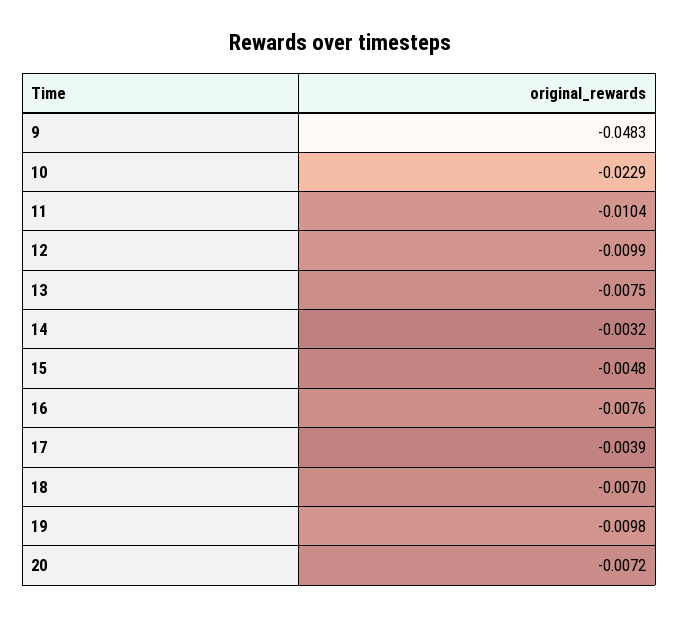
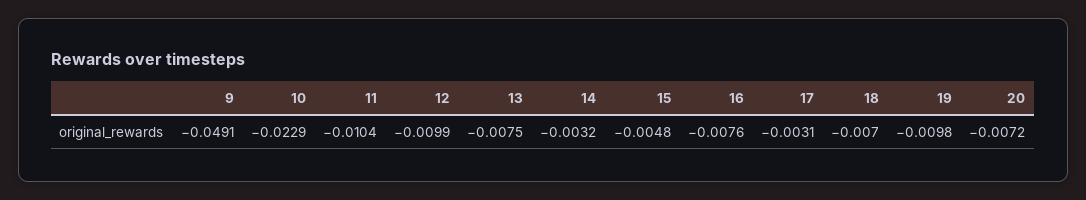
  {
-   "9": -0.0483,
+   "9": -0.0491,
    "10": -0.0229,
    "11": -0.0104,
    "12": -0.0099,
    "13": -0.0075,
    "14": -0.0032,
    "15": -0.0048,
    "16": -0.0076,
-   "17": -0.0039,
+   "17": -0.0031,
    "18": -0.007,
    "19": -0.0098,
    "20": -0.0072
  }

